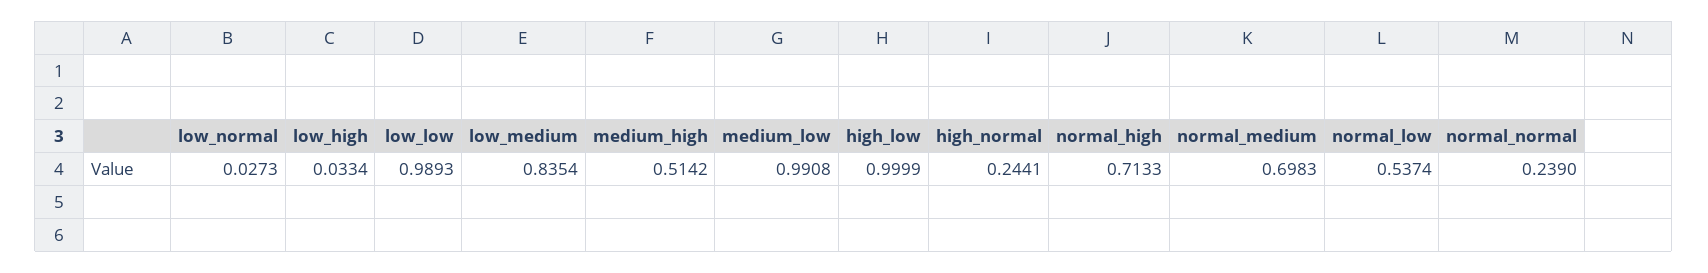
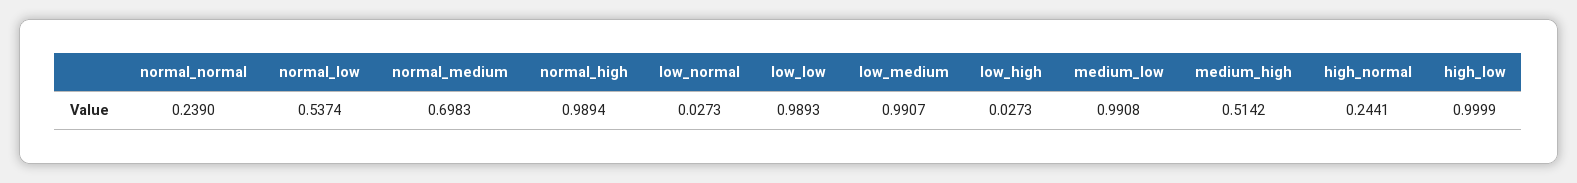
  {
    "low_normal": 0.0273,
-   "low_high": 0.0334,
+   "low_high": 0.0273,
    "low_low": 0.9893,
-   "low_medium": 0.8354,
+   "low_medium": 0.9907,
    "medium_high": 0.5142,
    "medium_low": 0.9908,
    "high_low": 0.9999,
    "high_normal": 0.2441,
-   "normal_high": 0.7133,
+   "normal_high": 0.9894,
    "normal_medium": 0.6983,
    "normal_low": 0.5374,
    "normal_normal": 0.239
  }

